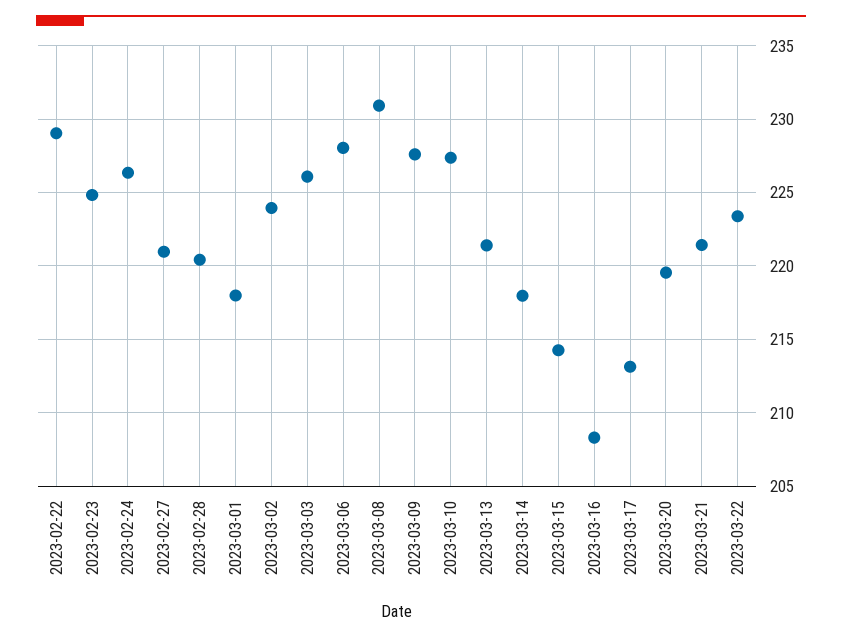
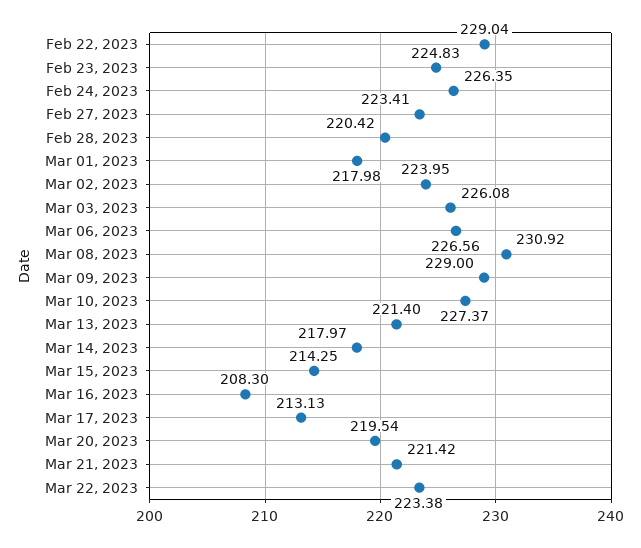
  {
    "2023-02-22": 229.04,
    "2023-02-23": 224.83,
    "2023-02-24": 226.35,
-   "2023-02-27": 221,
+   "2023-02-27": 223.41,
    "2023-02-28": 220.42,
    "2023-03-01": 217.98,
    "2023-03-02": 223.95,
    "2023-03-03": 226.08,
-   "2023-03-06": 228,
+   "2023-03-06": 226.56,
    "2023-03-08": 230.92,
-   "2023-03-09": 227.5,
+   "2023-03-09": 229,
    "2023-03-10": 227.37,
    "2023-03-13": 221.4,
    "2023-03-14": 217.97,
    "2023-03-15": 214.25,
    "2023-03-16": 208.3,
    "2023-03-17": 213.13,
    "2023-03-20": 219.54,
    "2023-03-21": 221.42,
    "2023-03-22": 223.38
  }

